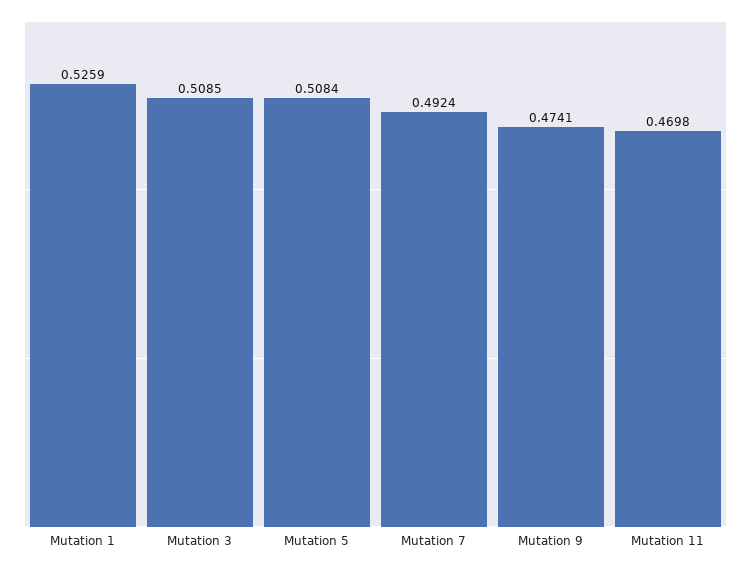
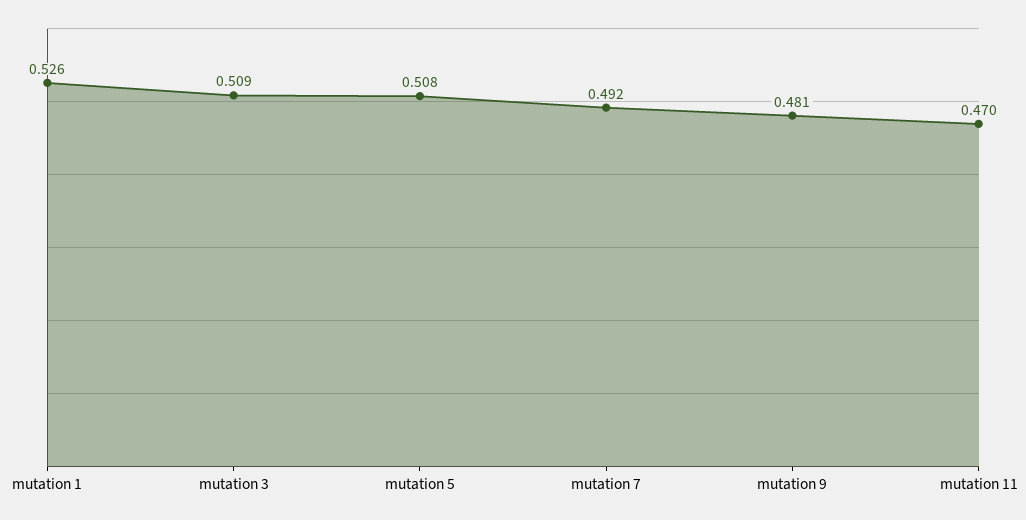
  {
    "Mutation 1": 0.5259,
    "Mutation 3": 0.5085,
    "Mutation 5": 0.5084,
    "Mutation 7": 0.4924,
-   "Mutation 9": 0.4741,
+   "Mutation 9": 0.481,
    "Mutation 11": 0.4698
  }

